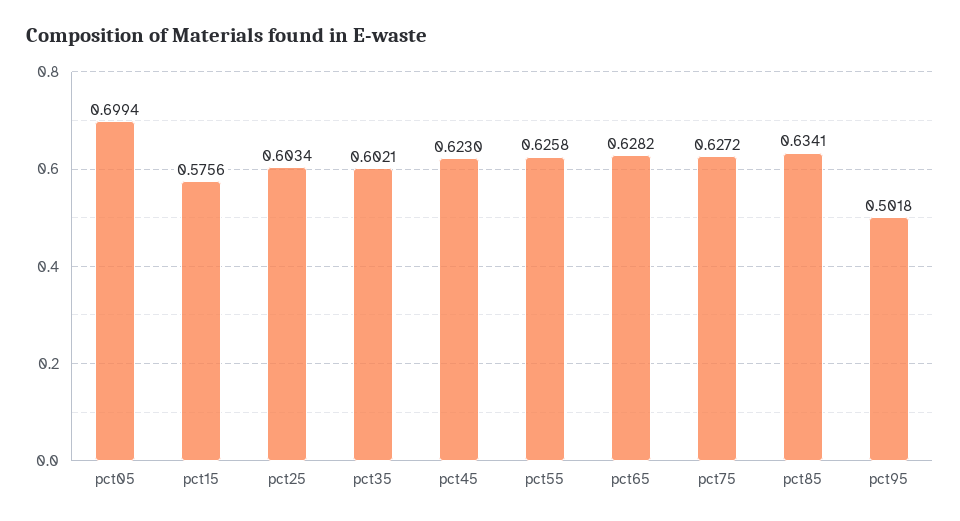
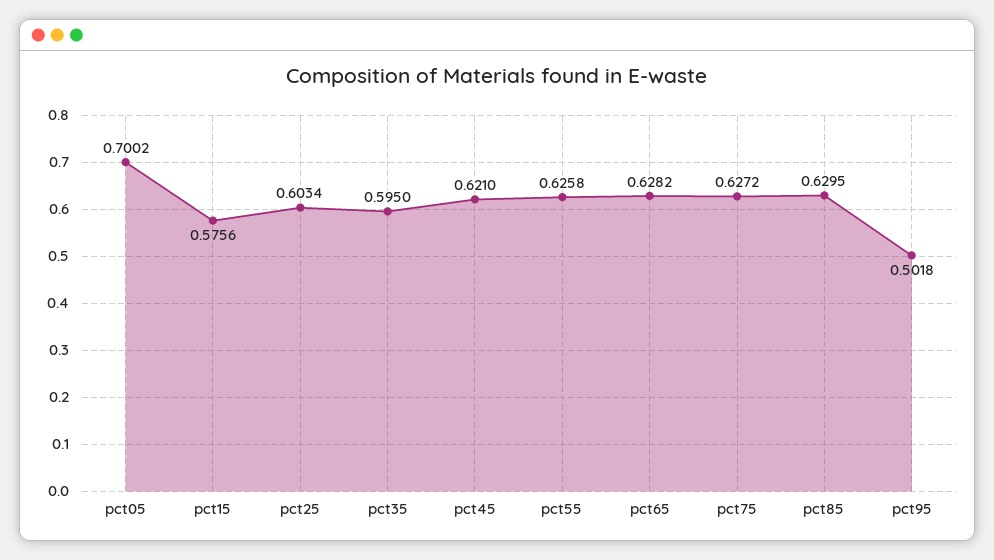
  {
-   "pct05": 0.6994,
+   "pct05": 0.7002,
    "pct15": 0.5756,
    "pct25": 0.6034,
-   "pct35": 0.6021,
+   "pct35": 0.595,
-   "pct45": 0.623,
+   "pct45": 0.621,
    "pct55": 0.6258,
    "pct65": 0.6282,
    "pct75": 0.6272,
-   "pct85": 0.6341,
+   "pct85": 0.6295,
    "pct95": 0.5018
  }

